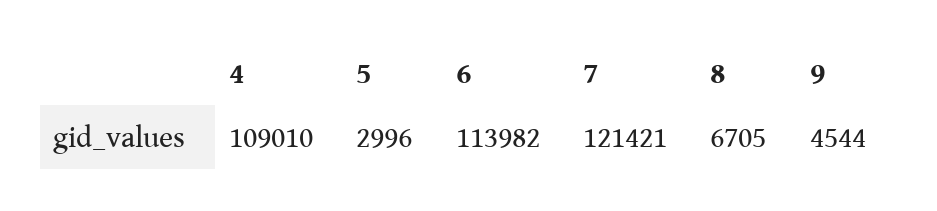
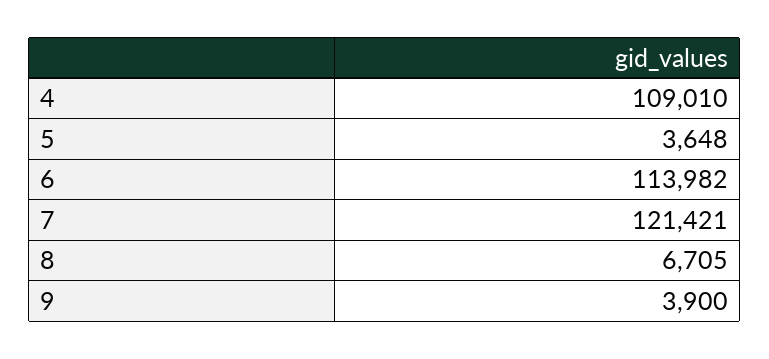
  {
    "4": 109010,
-   "5": 2996,
+   "5": 3648,
    "6": 113982,
    "7": 121421,
    "8": 6705,
-   "9": 4544
+   "9": 3900
  }

